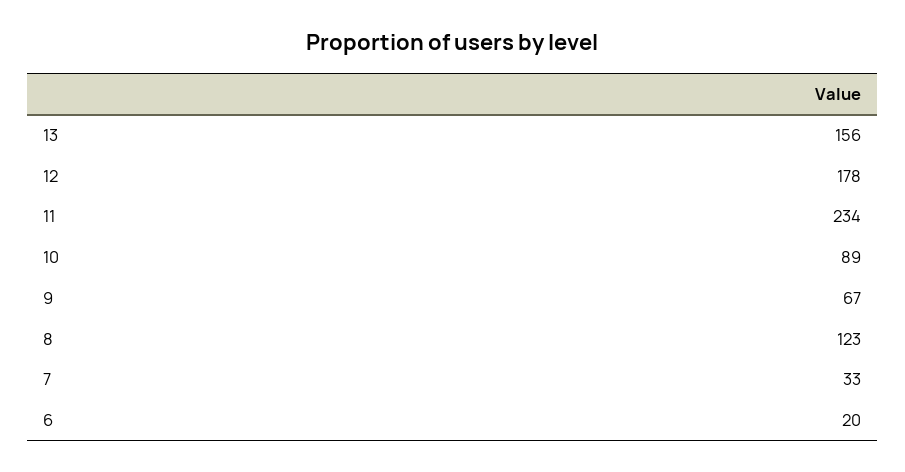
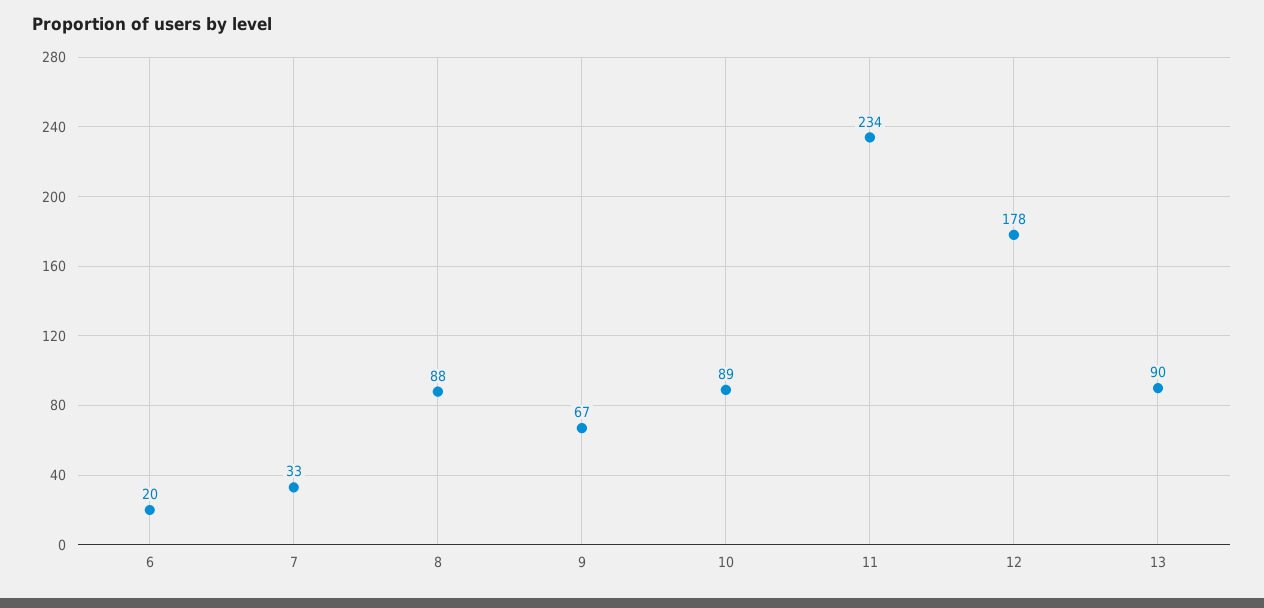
  {
-   "13": 156,
+   "13": 90,
    "12": 178,
    "11": 234,
    "10": 89,
    "9": 67,
-   "8": 123,
+   "8": 88,
    "7": 33,
    "6": 20
  }

